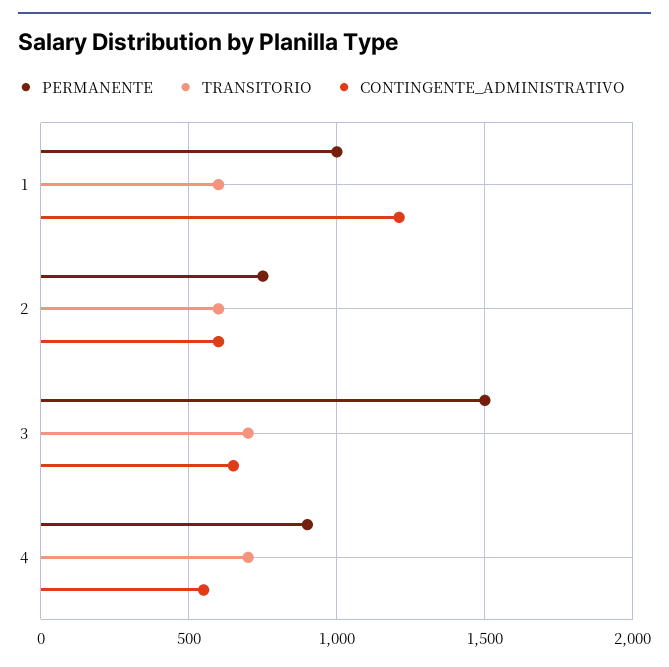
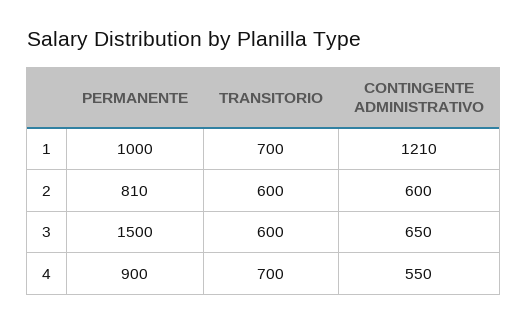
  {
    "PERMANENTE": {
      "1": 1000,
-     "2": 750,
+     "2": 810,
      "3": 1500,
      "4": 900
    },
    "TRANSITORIO": {
-     "1": 600,
+     "1": 700,
      "2": 600,
-     "3": 700,
+     "3": 600,
      "4": 700
    },
    "CONTINGENTE_ADMINISTRATIVO": {
      "1": 1210,
      "2": 600,
      "3": 650,
      "4": 550
    }
  }

